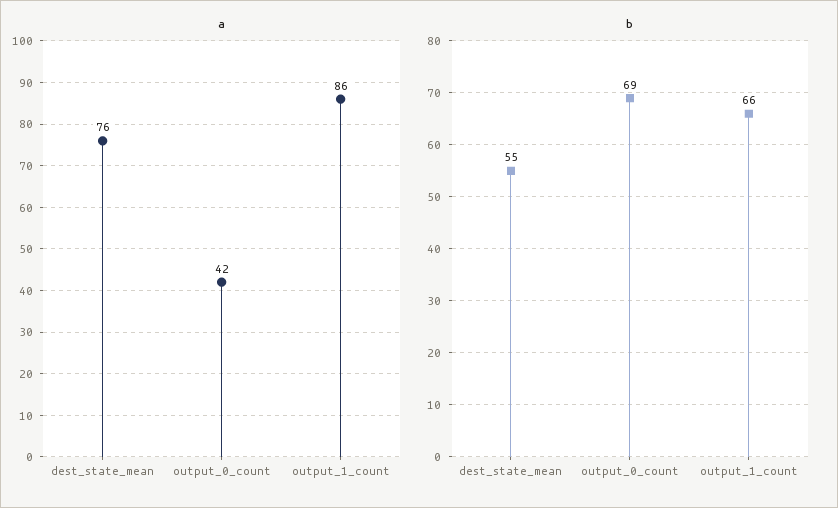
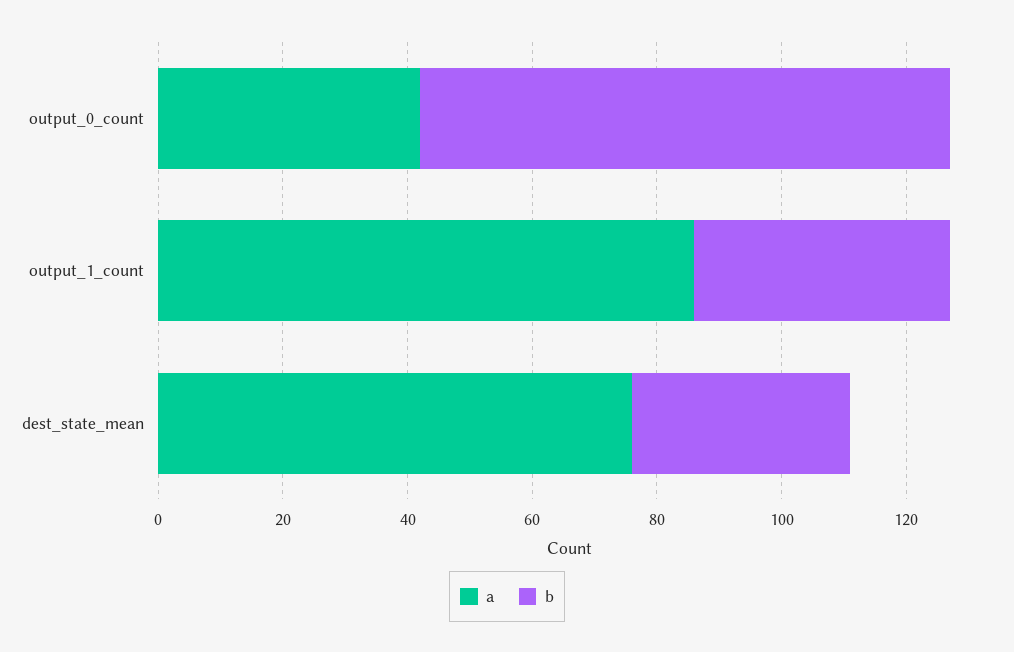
  {
    "a": {
      "dest_state_mean": 76,
      "output_0_count": 42,
      "output_1_count": 86
    },
    "b": {
-     "dest_state_mean": 55,
+     "dest_state_mean": 35,
-     "output_0_count": 69,
+     "output_0_count": 85,
-     "output_1_count": 66
+     "output_1_count": 40
    }
  }

